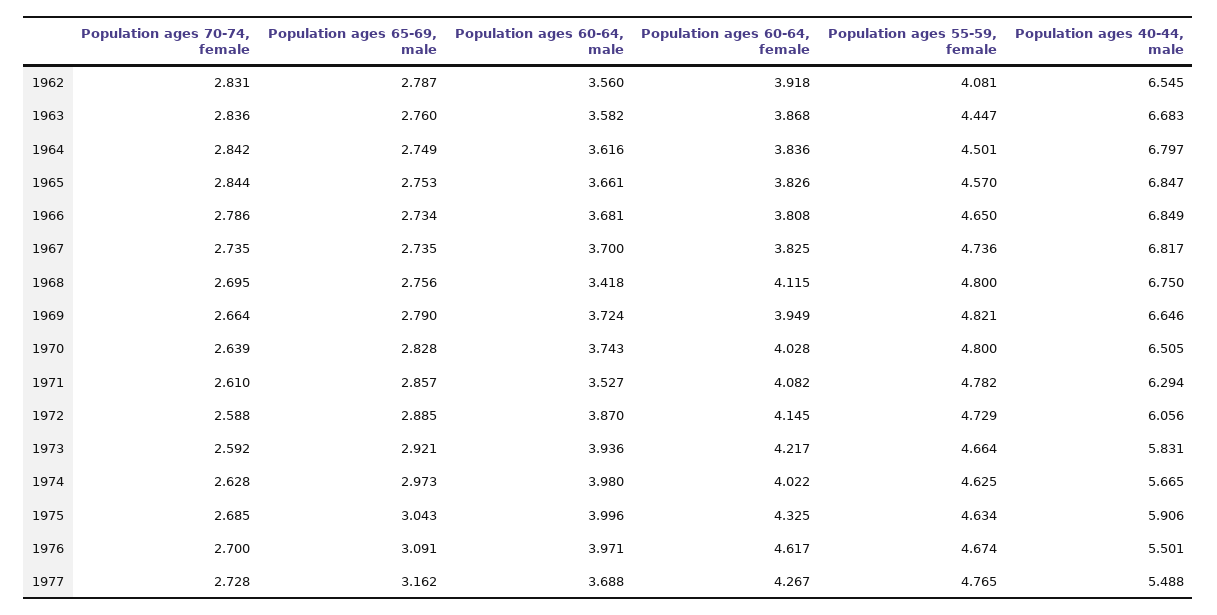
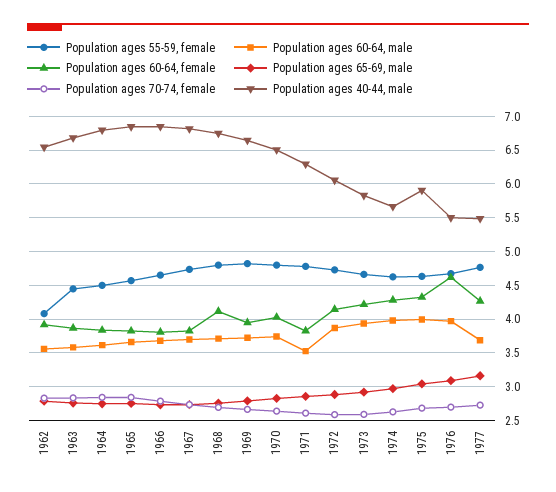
  {
    "Population ages 70-74, female": {
      "1962": 2.831,
      "1963": 2.836,
      "1964": 2.842,
      "1965": 2.844,
      "1966": 2.786,
      "1967": 2.735,
      "1968": 2.695,
      "1969": 2.664,
      "1970": 2.639,
      "1971": 2.61,
      "1972": 2.588,
      "1973": 2.592,
      "1974": 2.628,
      "1975": 2.685,
      "1976": 2.7,
      "1977": 2.728
    },
    "Population ages 65-69, male": {
      "1962": 2.787,
      "1963": 2.76,
      "1964": 2.749,
      "1965": 2.753,
      "1966": 2.734,
      "1967": 2.735,
      "1968": 2.756,
      "1969": 2.79,
      "1970": 2.828,
      "1971": 2.857,
      "1972": 2.885,
      "1973": 2.921,
      "1974": 2.973,
      "1975": 3.043,
      "1976": 3.091,
      "1977": 3.162
    },
    "Population ages 60-64, male": {
      "1962": 3.56,
      "1963": 3.582,
      "1964": 3.616,
      "1965": 3.661,
      "1966": 3.681,
      "1967": 3.7,
-     "1968": 3.418,
+     "1968": 3.7,
      "1969": 3.724,
      "1970": 3.743,
      "1971": 3.527,
      "1972": 3.87,
      "1973": 3.936,
      "1974": 3.98,
      "1975": 3.996,
      "1976": 3.971,
      "1977": 3.688
    },
    "Population ages 60-64, female": {
      "1962": 3.918,
      "1963": 3.868,
      "1964": 3.836,
      "1965": 3.826,
      "1966": 3.808,
      "1967": 3.825,
      "1968": 4.115,
      "1969": 3.949,
      "1970": 4.028,
-     "1971": 4.082,
+     "1971": 3.8,
      "1972": 4.145,
      "1973": 4.217,
-     "1974": 4.022,
+     "1974": 4.3,
      "1975": 4.325,
      "1976": 4.617,
      "1977": 4.267
    },
    "Population ages 55-59, female": {
      "1962": 4.081,
      "1963": 4.447,
      "1964": 4.501,
      "1965": 4.57,
      "1966": 4.65,
      "1967": 4.736,
      "1968": 4.8,
      "1969": 4.821,
      "1970": 4.8,
      "1971": 4.782,
      "1972": 4.729,
      "1973": 4.664,
      "1974": 4.625,
      "1975": 4.634,
      "1976": 4.674,
      "1977": 4.765
    },
    "Population ages 40-44, male": {
      "1962": 6.545,
      "1963": 6.683,
      "1964": 6.797,
      "1965": 6.847,
      "1966": 6.849,
      "1967": 6.817,
      "1968": 6.75,
      "1969": 6.646,
      "1970": 6.505,
      "1971": 6.294,
      "1972": 6.056,
      "1973": 5.831,
      "1974": 5.665,
      "1975": 5.906,
      "1976": 5.501,
      "1977": 5.488
    }
  }

